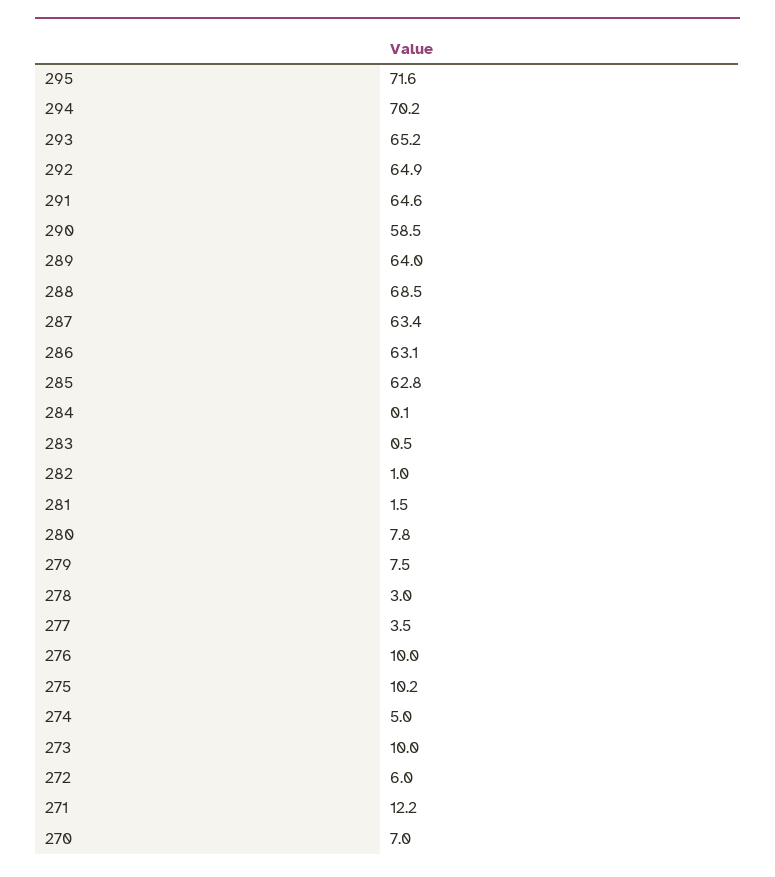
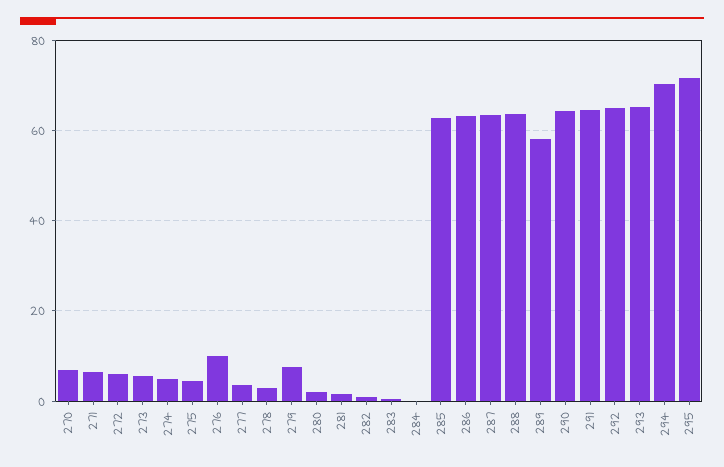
  {
    "295": 71.6,
    "294": 70.2,
    "293": 65.2,
    "292": 64.9,
    "291": 64.6,
-   "290": 58.5,
+   "290": 64,
-   "289": 64,
+   "289": 58,
-   "288": 68.5,
+   "288": 64,
    "287": 63.4,
    "286": 63.1,
    "285": 62.8,
    "284": 0.1,
    "283": 0.5,
    "282": 1,
    "281": 1.5,
-   "280": 7.8,
+   "280": 2,
    "279": 7.5,
    "278": 3,
    "277": 3.5,
    "276": 10,
-   "275": 10.2,
+   "275": 4,
    "274": 5,
-   "273": 10,
+   "273": 6,
    "272": 6,
-   "271": 12.2,
+   "271": 6,
    "270": 7
  }

